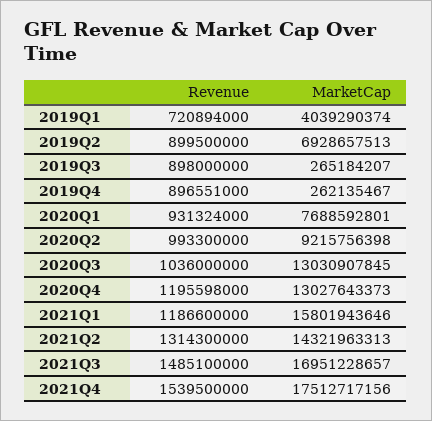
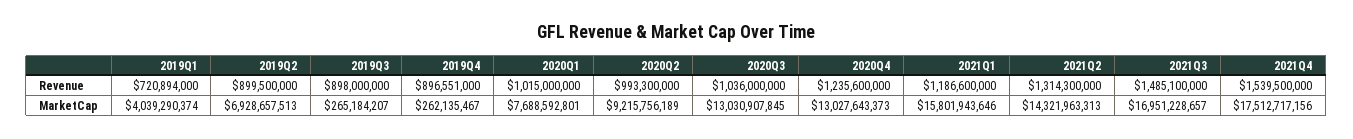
  {
    "Revenue": {
      "2019Q1": 720894000,
      "2019Q2": 899500000,
      "2019Q3": 898000000,
      "2019Q4": 896551000,
-     "2020Q1": 931324000,
+     "2020Q1": 1015000000,
      "2020Q2": 993300000,
      "2020Q3": 1036000000,
-     "2020Q4": 1195598000,
+     "2020Q4": 1235600000,
      "2021Q1": 1186600000,
      "2021Q2": 1314300000,
      "2021Q3": 1485100000,
      "2021Q4": 1539500000
    },
    "MarketCap": {
      "2019Q1": 4039290374,
      "2019Q2": 6928657513,
      "2019Q3": 265184207,
      "2019Q4": 262135467,
      "2020Q1": 7688592801,
-     "2020Q2": 9215756398,
+     "2020Q2": 9215756189,
      "2020Q3": 13030907845,
      "2020Q4": 13027643373,
      "2021Q1": 15801943646,
      "2021Q2": 14321963313,
      "2021Q3": 16951228657,
      "2021Q4": 17512717156
    }
  }

